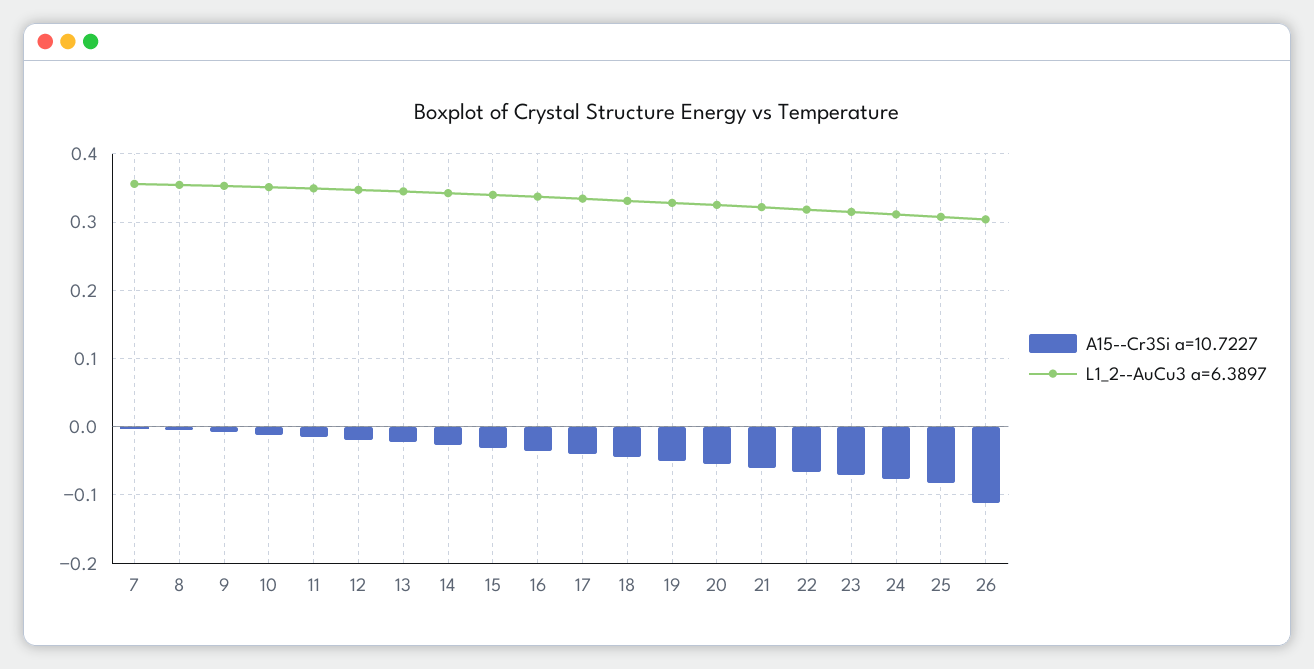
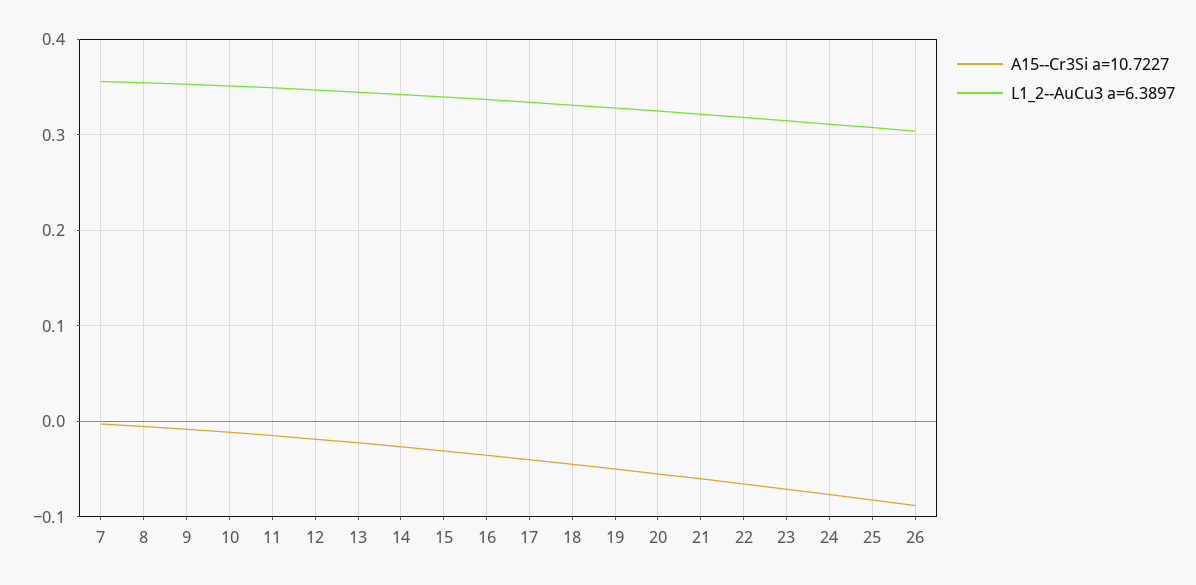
  {
    "A15--Cr3Si a=10.7227": {
      "7": 0,
      "8": -0.01,
      "9": -0.01,
      "10": -0.01,
      "11": -0.02,
      "12": -0.02,
      "13": -0.02,
      "14": -0.03,
      "15": -0.03,
      "16": -0.04,
      "17": -0.04,
      "18": -0.05,
      "19": -0.05,
      "20": -0.06,
      "21": -0.06,
      "22": -0.07,
      "23": -0.07,
      "24": -0.08,
      "25": -0.08,
-     "26": -0.11
+     "26": -0.09
    },
    "L1_2--AuCu3 a=6.3897": {
      "7": 0.36,
      "8": 0.35,
      "9": 0.35,
      "10": 0.35,
      "11": 0.35,
      "12": 0.35,
      "13": 0.34,
      "14": 0.34,
      "15": 0.34,
      "16": 0.34,
      "17": 0.33,
      "18": 0.33,
      "19": 0.33,
      "20": 0.33,
      "21": 0.32,
      "22": 0.32,
      "23": 0.31,
      "24": 0.31,
      "25": 0.31,
      "26": 0.3
    }
  }

